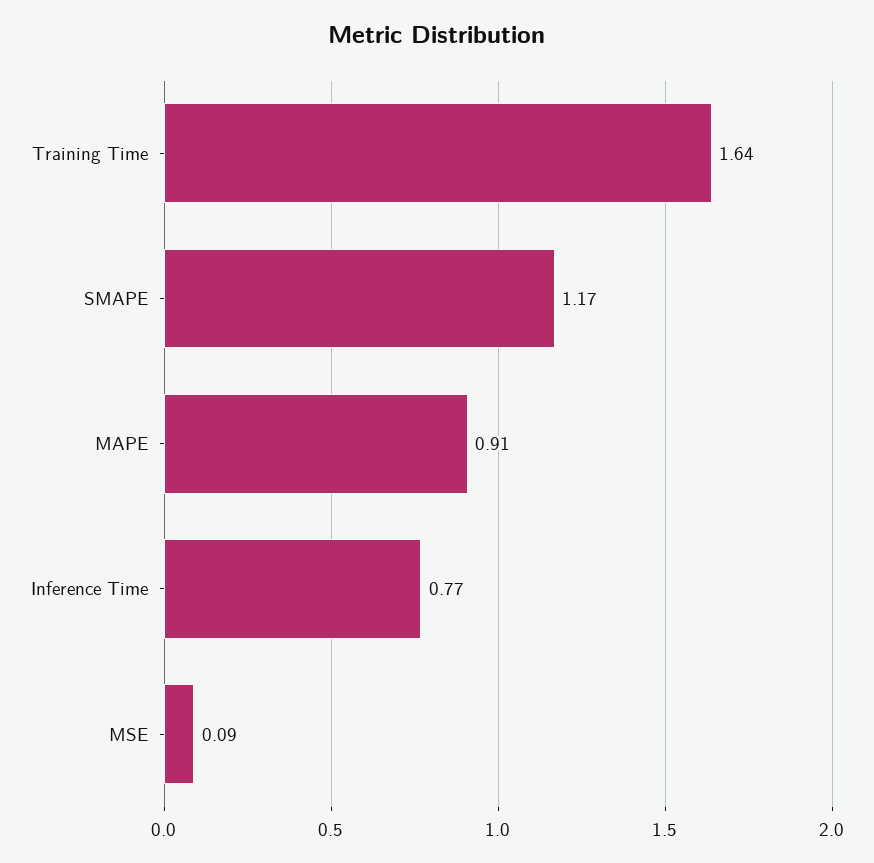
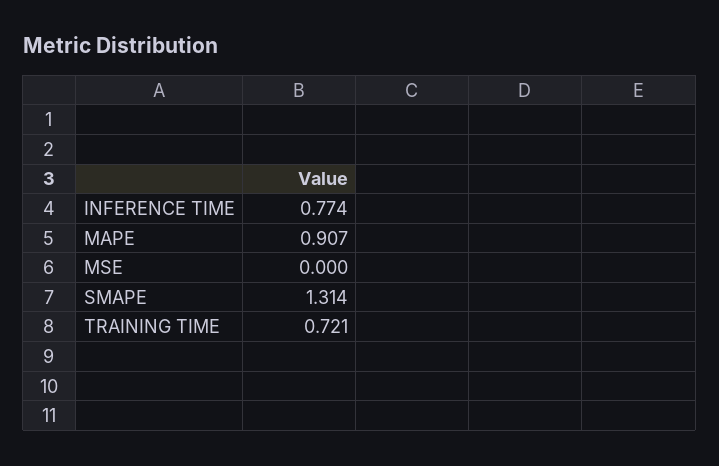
  {
-   "Training Time": 1.64,
+   "Training Time": 0.721,
-   "SMAPE": 1.17,
+   "SMAPE": 1.314,
    "MAPE": 0.907,
    "Inference Time": 0.774,
-   "MSE": 0.09
+   "MSE": 0
  }

